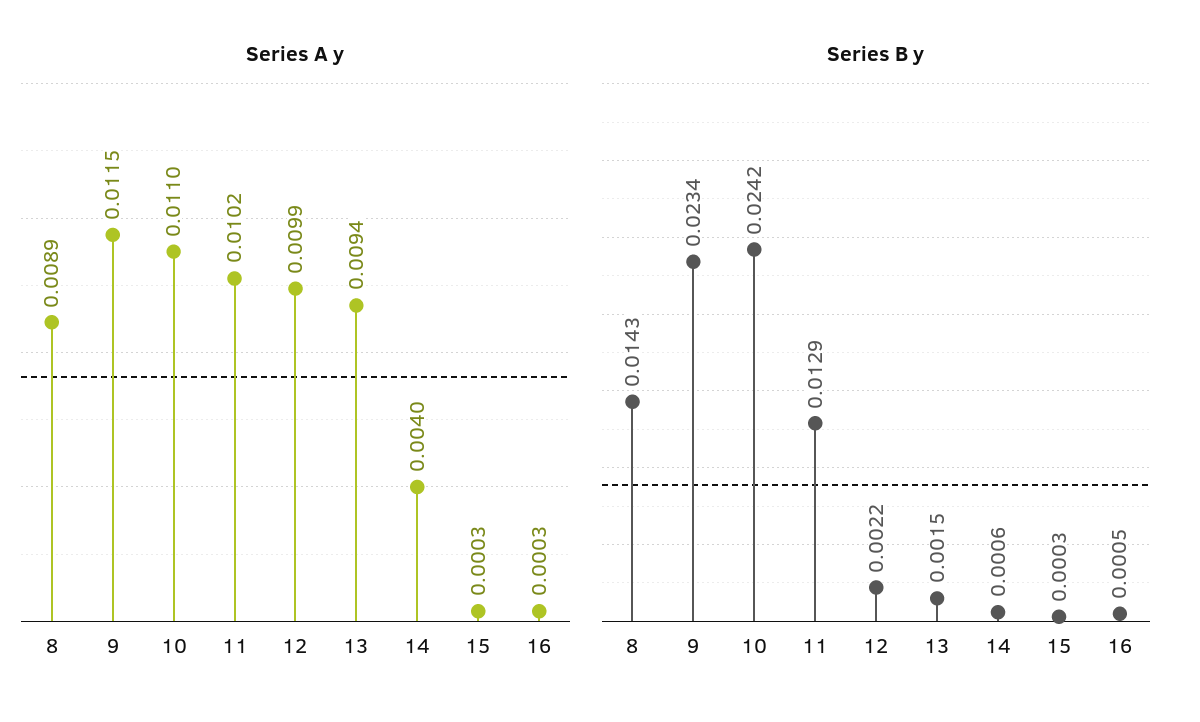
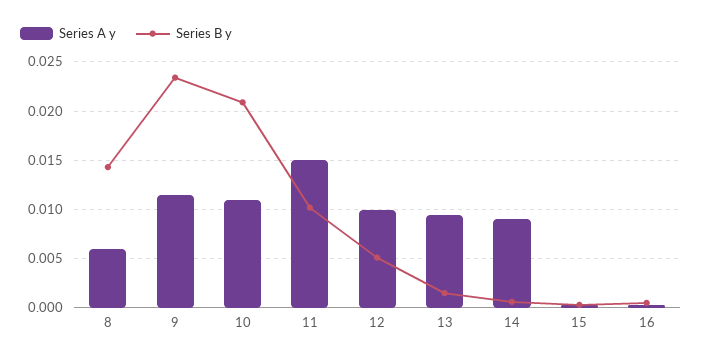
  {
    "Series A y": {
-     "8": 0.0089,
+     "8": 0.006,
      "9": 0.0115,
      "10": 0.011,
-     "11": 0.0102,
+     "11": 0.015,
      "12": 0.0099,
      "13": 0.0094,
-     "14": 0.004,
+     "14": 0.009,
      "15": 0.0003,
      "16": 0.0003
    },
    "Series B y": {
      "8": 0.0143,
      "9": 0.0234,
-     "10": 0.0242,
+     "10": 0.021,
-     "11": 0.0129,
+     "11": 0.01,
-     "12": 0.0022,
+     "12": 0.005,
      "13": 0.0015,
      "14": 0.0006,
      "15": 0.0003,
      "16": 0.0005
    }
  }

